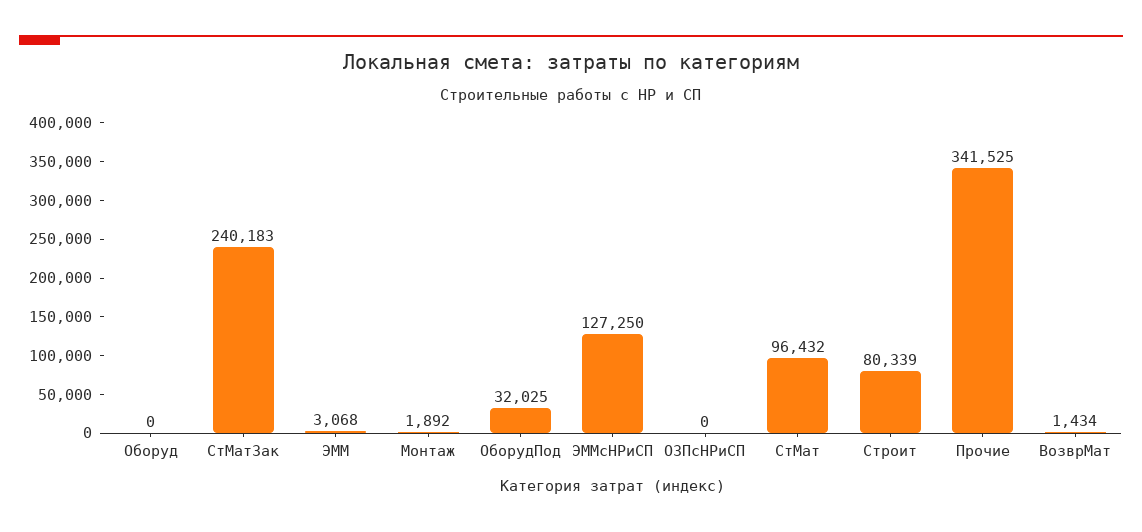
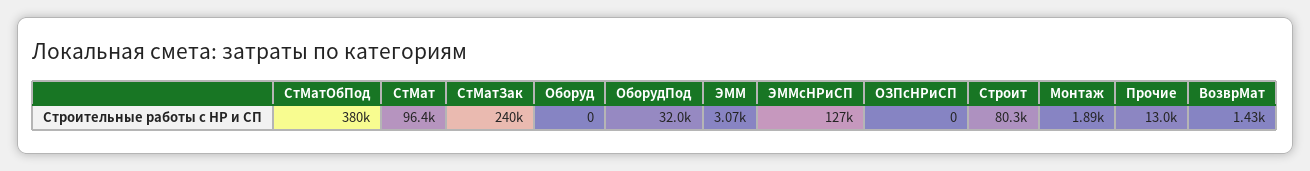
  {
    "Оборуд": 0,
    "СтМатЗак": 240183,
    "ЭММ": 3068,
    "Монтаж": 1892,
    "ОборудПод": 32025,
    "ЭММсНРиСП": 127250,
    "ОЗПсНРиСП": 0,
    "СтМат": 96432,
    "Строит": 80339,
-   "Прочие": 341525,
+   "Прочие": 13000,
-   "ВозврМат": 1434
+   "ВозврМат": 1434,
+   "СтМатОбПод": 380000
  }

